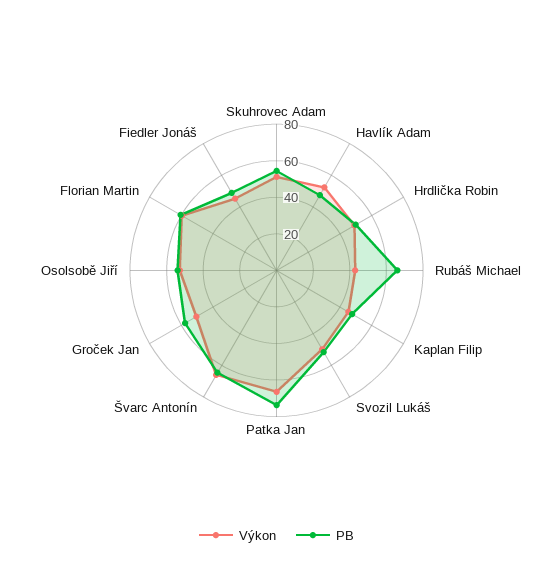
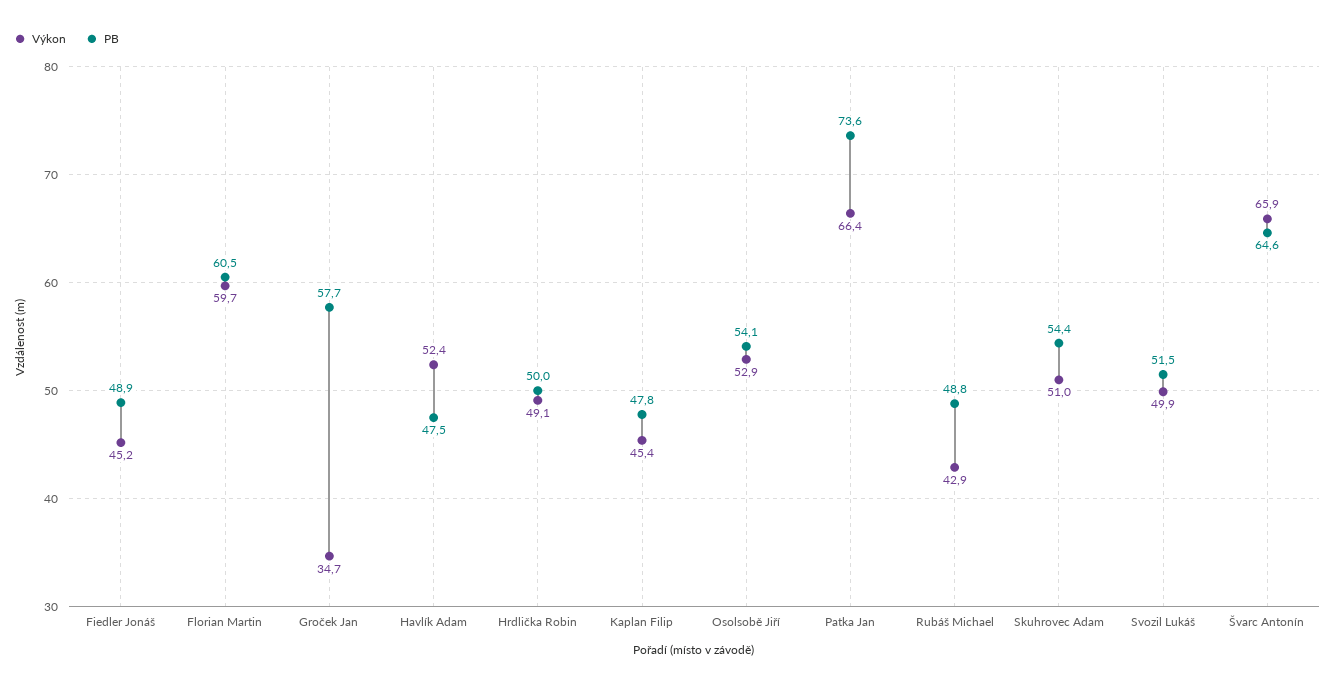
  {
    "Výkon": {
      "Skuhrovec Adam": 51,
      "Havlík Adam": 52.4,
      "Hrdlička Robin": 49.1,
      "Rubáš Michael": 42.9,
      "Kaplan Filip": 45.4,
      "Svozil Lukáš": 49.9,
      "Patka Jan": 66.4,
      "Švarc Antonín": 65.9,
-     "Groček Jan": 50,
+     "Groček Jan": 34.7,
      "Osolsobě Jiří": 52.9,
      "Florian Martin": 59.7,
      "Fiedler Jonáš": 45.2
    },
    "PB": {
      "Skuhrovec Adam": 54.4,
      "Havlík Adam": 47.5,
      "Hrdlička Robin": 50,
-     "Rubáš Michael": 65,
+     "Rubáš Michael": 48.8,
      "Kaplan Filip": 47.8,
      "Svozil Lukáš": 51.5,
      "Patka Jan": 73.6,
      "Švarc Antonín": 64.6,
      "Groček Jan": 57.7,
      "Osolsobě Jiří": 54.1,
      "Florian Martin": 60.5,
      "Fiedler Jonáš": 48.9
    }
  }

